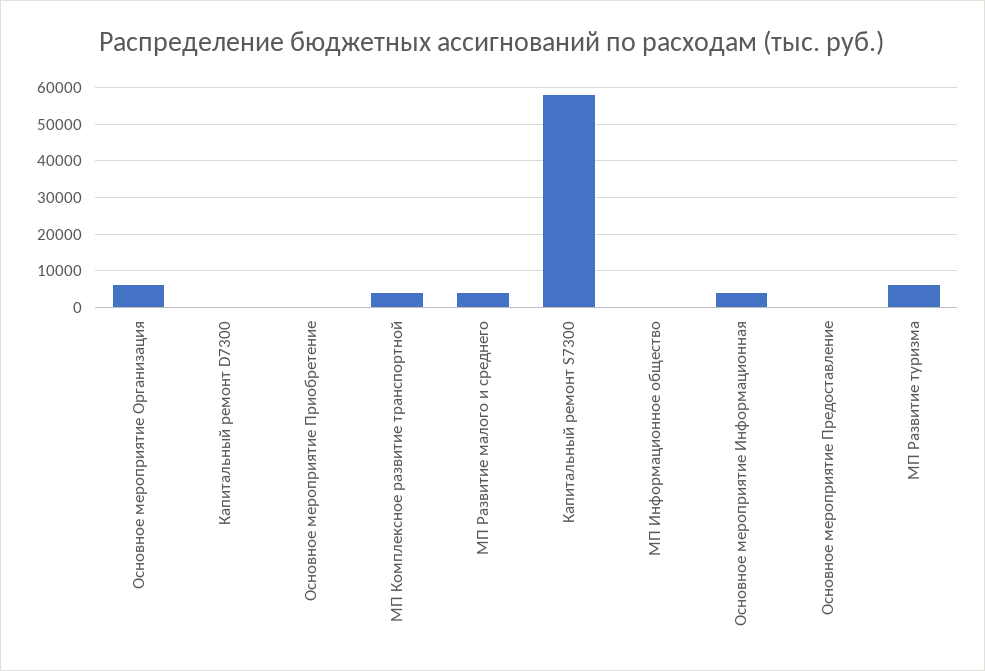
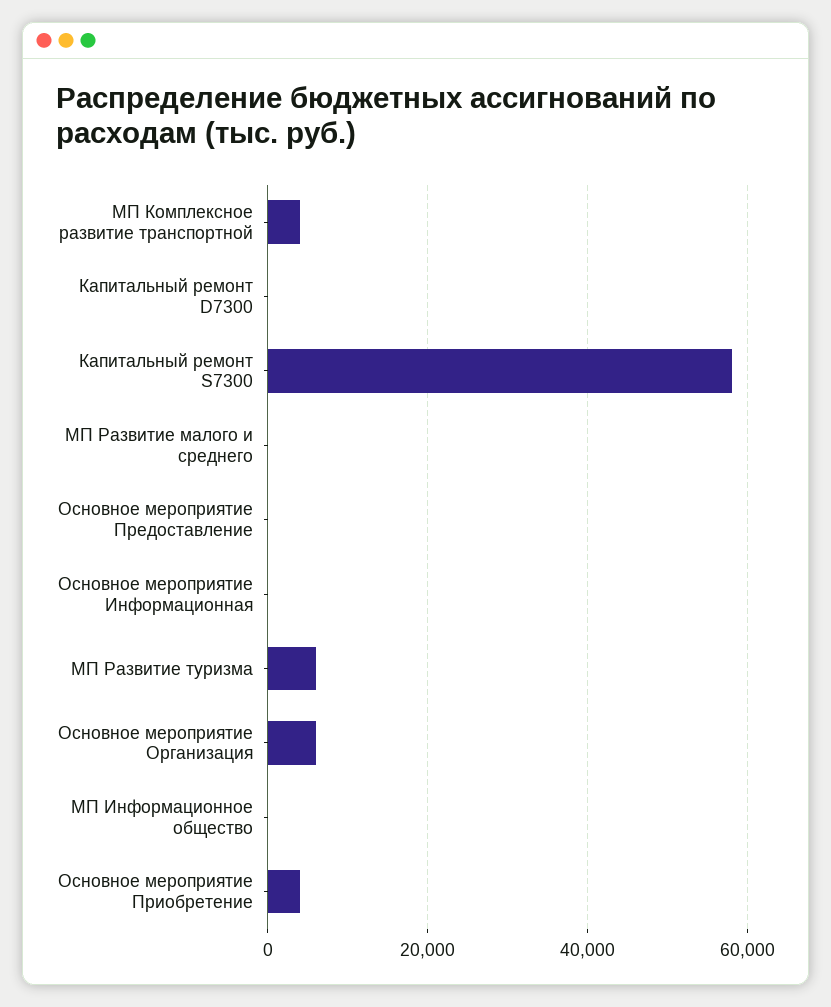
  {
    "Основное мероприятие Организация": 6000,
    "Капитальный ремонт D7300": 0,
-   "Основное мероприятие Приобретение": 0,
+   "Основное мероприятие Приобретение": 4000,
    "МП Комплексное развитие транспортной": 4000,
-   "МП Развитие малого и среднего": 4000,
+   "МП Развитие малого и среднего": 0,
    "Капитальный ремонт S7300": 58000,
    "МП Информационное общество": 0,
-   "Основное мероприятие Информационная": 4000,
+   "Основное мероприятие Информационная": 0,
    "Основное мероприятие Предоставление": 0,
    "МП Развитие туризма": 6000
  }

